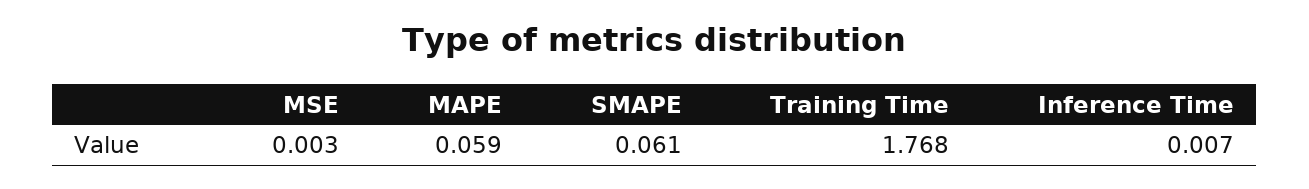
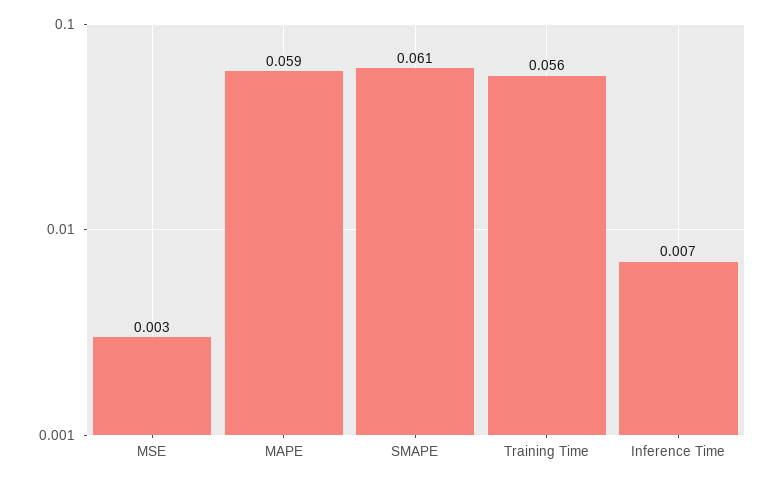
  {
    "MSE": 0.003,
    "MAPE": 0.059,
    "SMAPE": 0.061,
-   "Training Time": 1.768,
+   "Training Time": 0.056,
    "Inference Time": 0.007
  }

